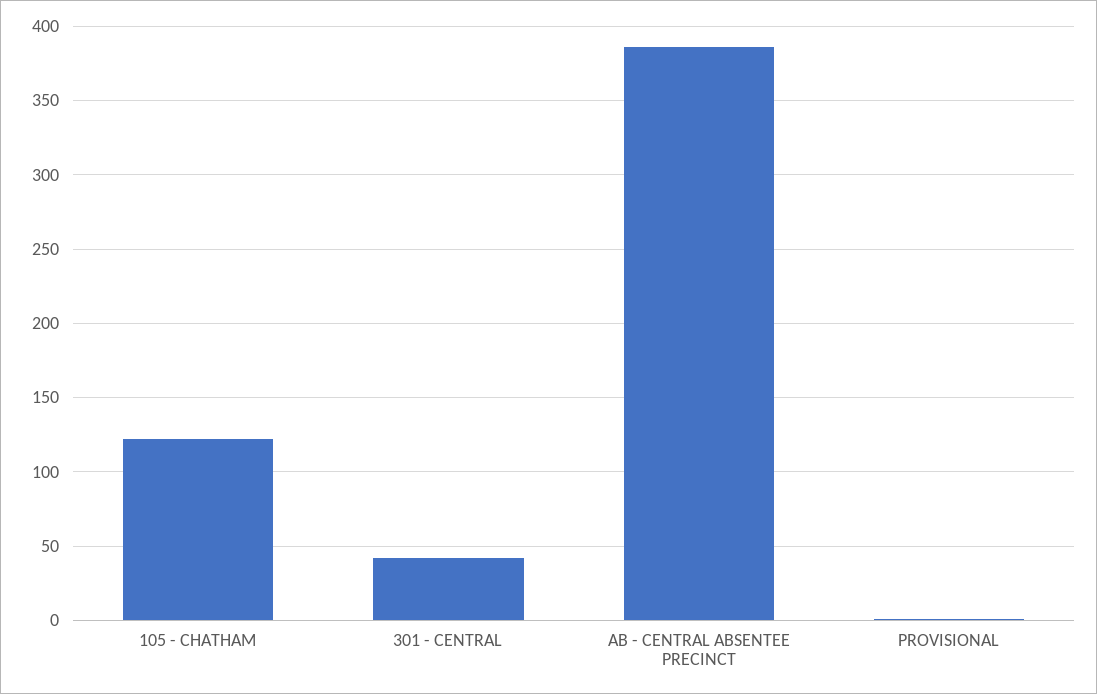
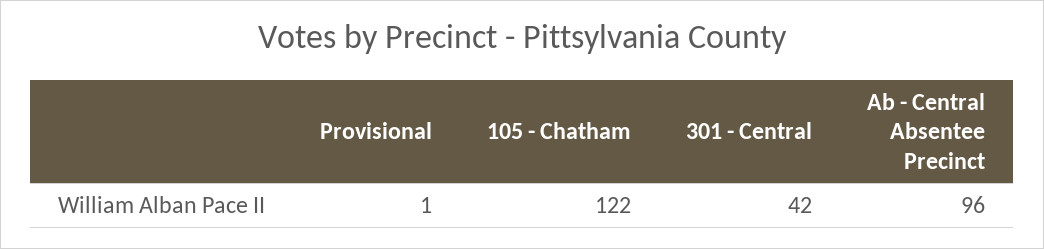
  {
    "105 - CHATHAM": 122,
    "301 - CENTRAL": 42,
-   "AB - CENTRAL ABSENTEE PRECINCT": 385,
+   "AB - CENTRAL ABSENTEE PRECINCT": 96,
    "PROVISIONAL": 1
  }

